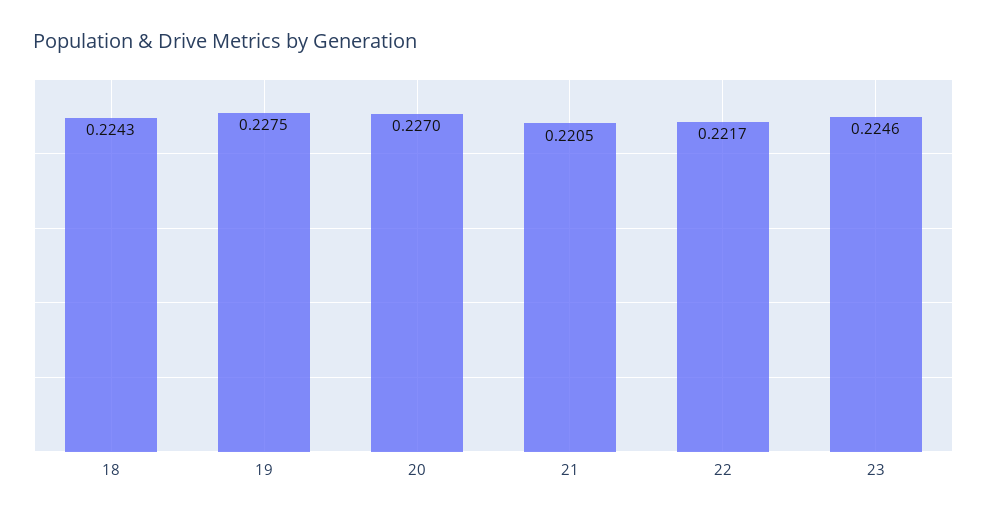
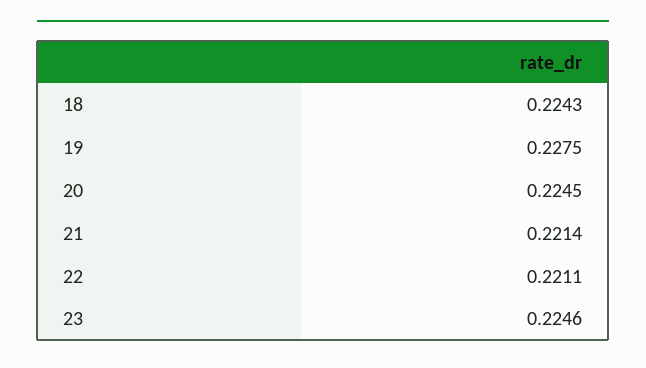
  {
    "18": 0.2243,
    "19": 0.2275,
-   "20": 0.227,
+   "20": 0.2245,
-   "21": 0.2205,
+   "21": 0.2214,
-   "22": 0.2217,
+   "22": 0.2211,
    "23": 0.2246
  }

